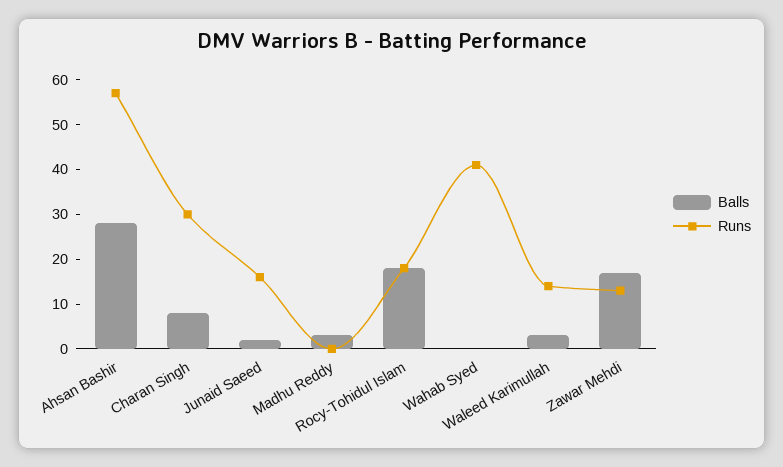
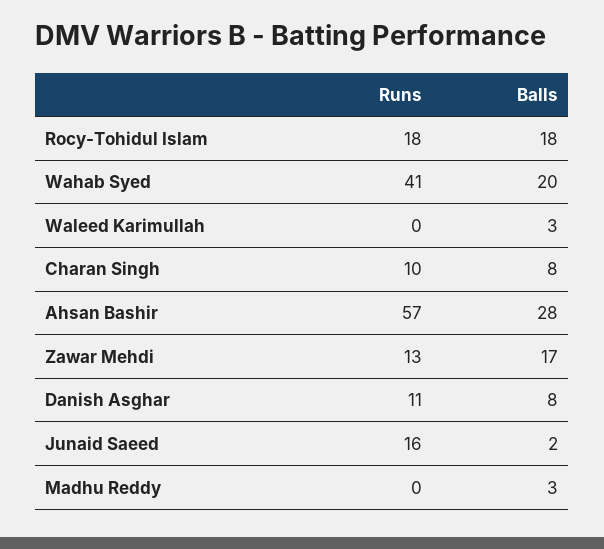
  {
    "Balls": {
      "Ahsan Bashir": 28,
      "Charan Singh": 8,
      "Junaid Saeed": 2,
      "Madhu Reddy": 3,
      "Rocy-Tohidul Islam": 18,
-     "Wahab Syed": 0,
+     "Wahab Syed": 20,
      "Waleed Karimullah": 3,
-     "Zawar Mehdi": 17
+     "Zawar Mehdi": 17,
+     "Danish Asghar": 8
    },
    "Runs": {
      "Ahsan Bashir": 57,
-     "Charan Singh": 30,
+     "Charan Singh": 10,
      "Junaid Saeed": 16,
      "Madhu Reddy": 0,
      "Rocy-Tohidul Islam": 18,
      "Wahab Syed": 41,
-     "Waleed Karimullah": 15,
+     "Waleed Karimullah": 0,
-     "Zawar Mehdi": 13
+     "Zawar Mehdi": 13,
+     "Danish Asghar": 11
    }
  }

